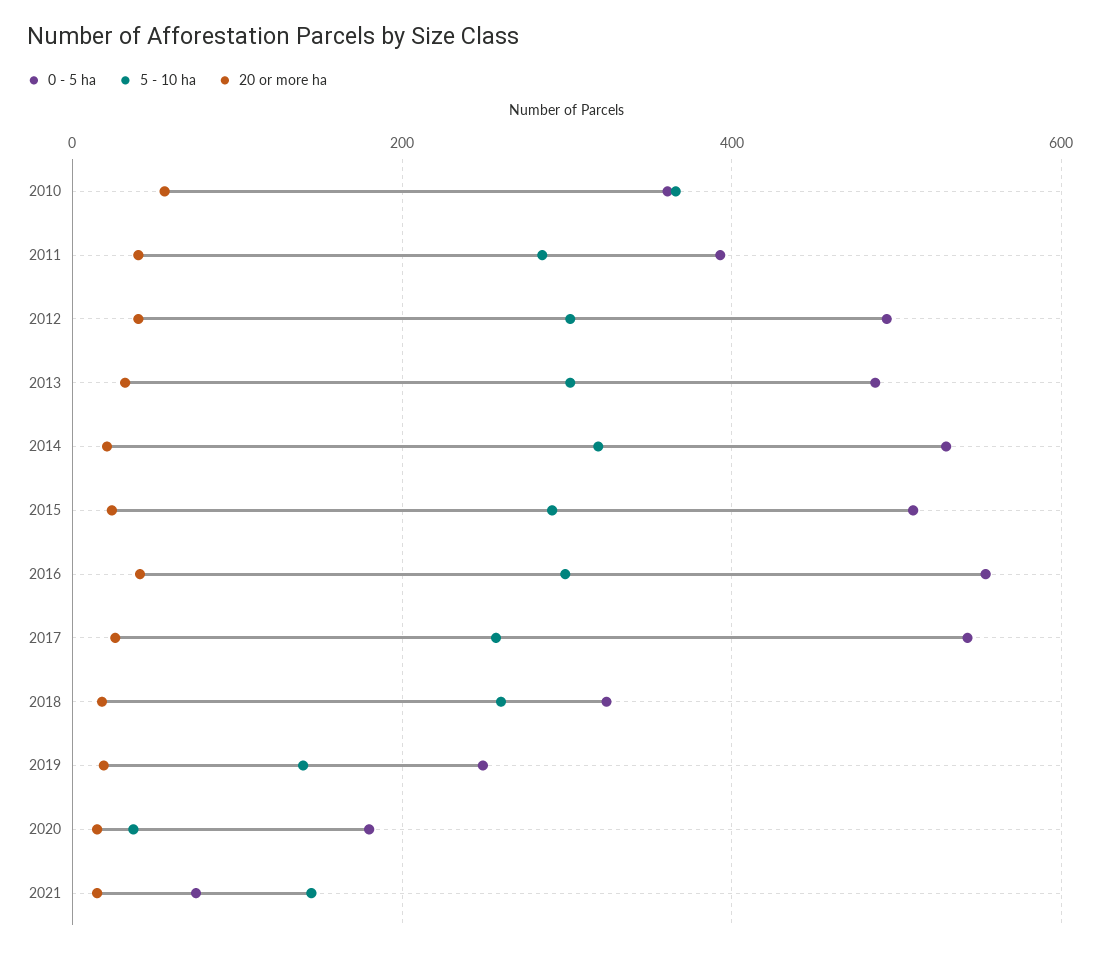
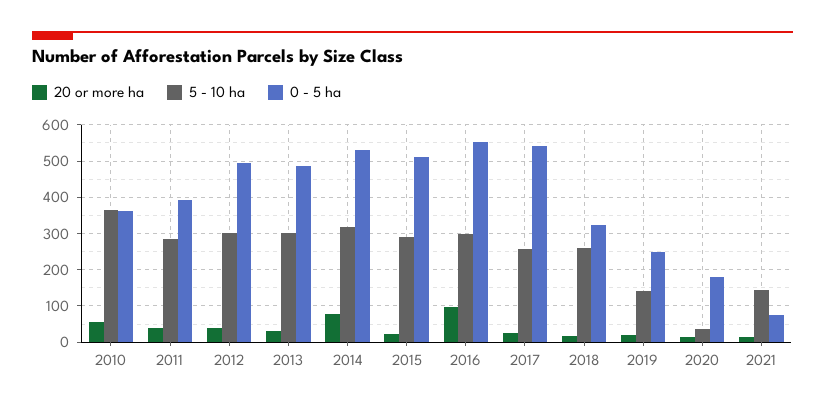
  {
    "0 - 5 ha": {
      "2010": 360,
      "2011": 400,
      "2012": 500,
      "2013": 480,
      "2014": 540,
      "2015": 520,
      "2016": 560,
      "2017": 540,
      "2018": 320,
      "2019": 240,
      "2020": 180,
      "2021": 80
    },
    "5 - 10 ha": {
      "2010": 360,
      "2011": 280,
      "2012": 300,
      "2013": 300,
      "2014": 320,
      "2015": 300,
      "2016": 300,
      "2017": 260,
      "2018": 260,
      "2019": 140,
      "2020": 40,
      "2021": 140
    },
    "20 or more ha": {
      "2010": 60,
      "2011": 40,
      "2012": 40,
      "2013": 40,
-     "2014": 20,
+     "2014": 80,
      "2015": 20,
-     "2016": 40,
+     "2016": 100,
      "2017": 20,
      "2018": 20,
      "2019": 20,
      "2020": 20,
      "2021": 20
    }
  }

